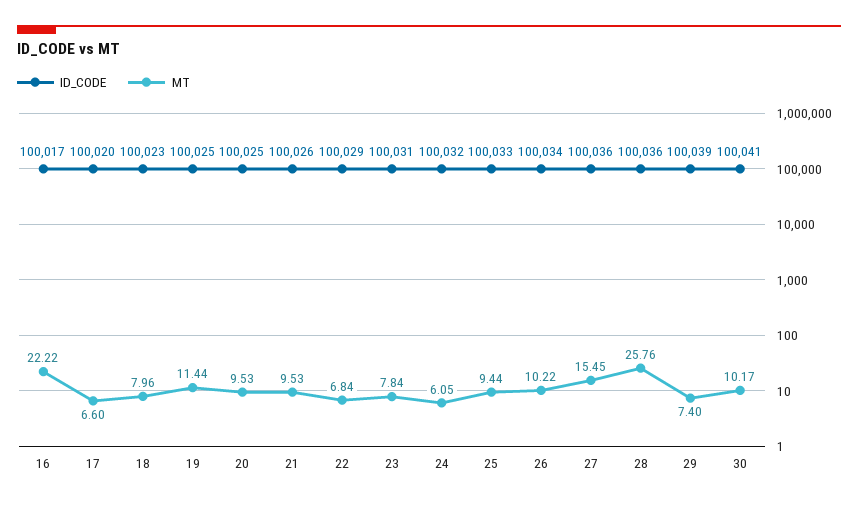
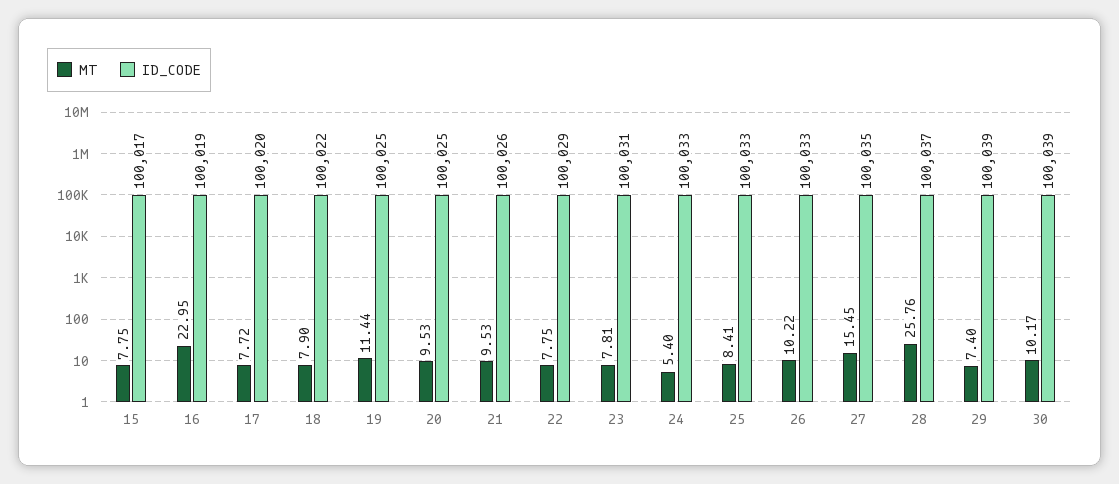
  {
    "ID_CODE": {
-     "16": 100017,
+     "16": 100019,
      "17": 100020,
-     "18": 100023,
+     "18": 100022,
      "19": 100025,
      "20": 100025,
      "21": 100026,
      "22": 100029,
      "23": 100031,
-     "24": 100032,
+     "24": 100033,
      "25": 100033,
-     "26": 100034,
+     "26": 100033,
-     "27": 100036,
+     "27": 100035,
-     "28": 100036,
+     "28": 100037,
      "29": 100039,
-     "30": 100041
+     "30": 100039,
+     "15": 100017
    },
    "MT": {
-     "16": 22.22,
+     "16": 22.95,
-     "17": 6.6,
+     "17": 7.72,
-     "18": 7.96,
+     "18": 7.9,
      "19": 11.44,
      "20": 9.53,
      "21": 9.53,
-     "22": 6.84,
+     "22": 7.75,
-     "23": 7.84,
+     "23": 7.81,
-     "24": 6.05,
+     "24": 5.4,
-     "25": 9.44,
+     "25": 8.41,
      "26": 10.22,
      "27": 15.45,
      "28": 25.76,
      "29": 7.4,
-     "30": 10.17
+     "30": 10.17,
+     "15": 7.75
    }
  }

